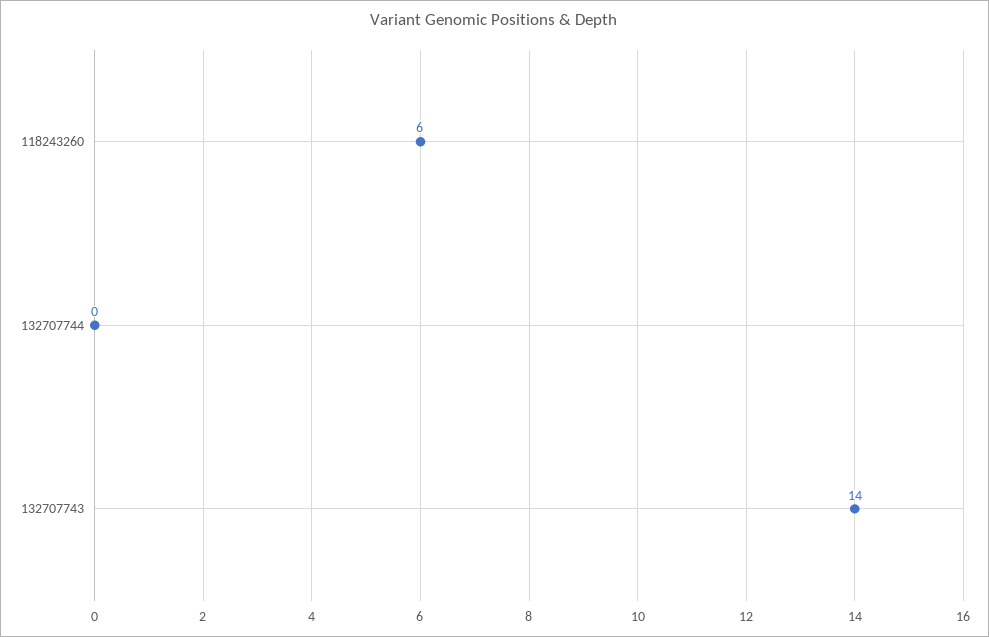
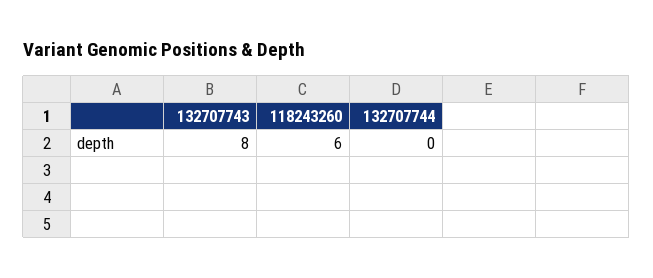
  {
    "118243260": 6,
    "132707744": 0,
-   "132707743": 14
+   "132707743": 8
  }

